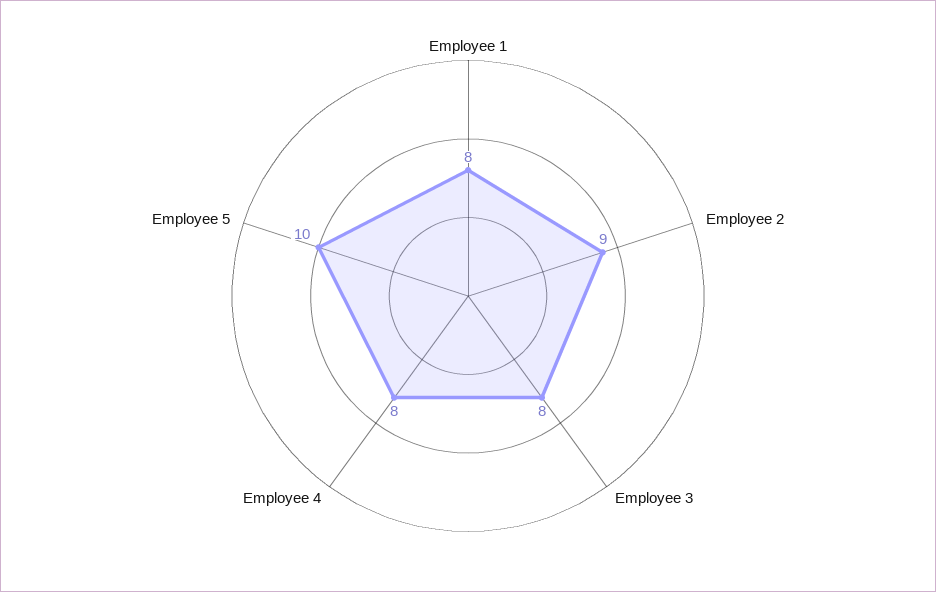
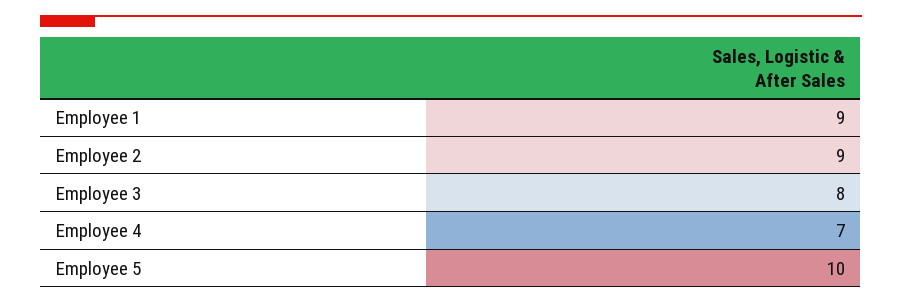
  {
-   "Employee 1": 8,
+   "Employee 1": 9,
    "Employee 2": 9,
    "Employee 3": 8,
-   "Employee 4": 8,
+   "Employee 4": 7,
    "Employee 5": 10
  }

